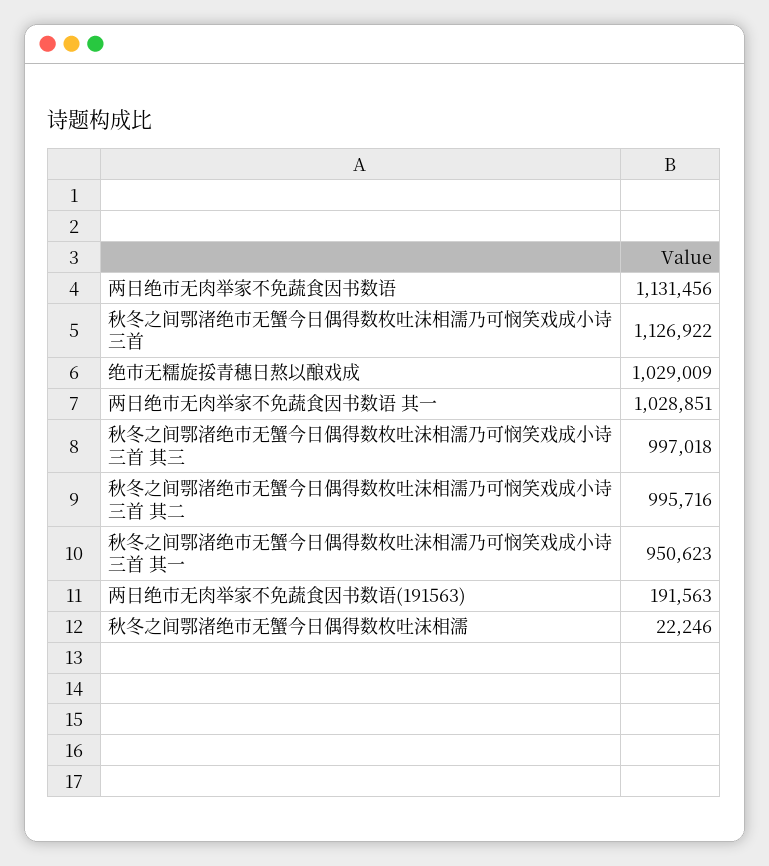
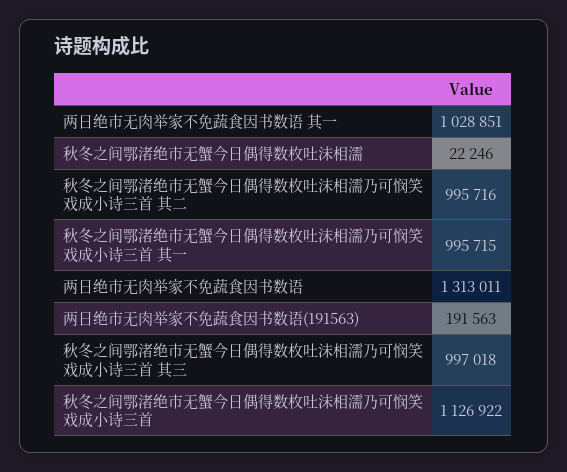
  {
-   "两日绝市无肉举家不免蔬食因书数语": 1131456,
+   "两日绝市无肉举家不免蔬食因书数语": 1313011,
    "秋冬之间鄂渚绝市无蟹今日偶得数枚吐沫相濡乃可悯笑戏成小诗三首": 1126922,
-   "绝市无糯旋挼青穗日熬以酿戏成": 1029009,
    "两日绝市无肉举家不免蔬食因书数语 其一": 1028851,
    "秋冬之间鄂渚绝市无蟹今日偶得数枚吐沫相濡乃可悯笑戏成小诗三首 其三": 997018,
    "秋冬之间鄂渚绝市无蟹今日偶得数枚吐沫相濡乃可悯笑戏成小诗三首 其二": 995716,
-   "秋冬之间鄂渚绝市无蟹今日偶得数枚吐沫相濡乃可悯笑戏成小诗三首 其一": 950623,
+   "秋冬之间鄂渚绝市无蟹今日偶得数枚吐沫相濡乃可悯笑戏成小诗三首 其一": 995715,
    "两日绝市无肉举家不免蔬食因书数语(191563)": 191563,
    "秋冬之间鄂渚绝市无蟹今日偶得数枚吐沫相濡": 22246
  }

